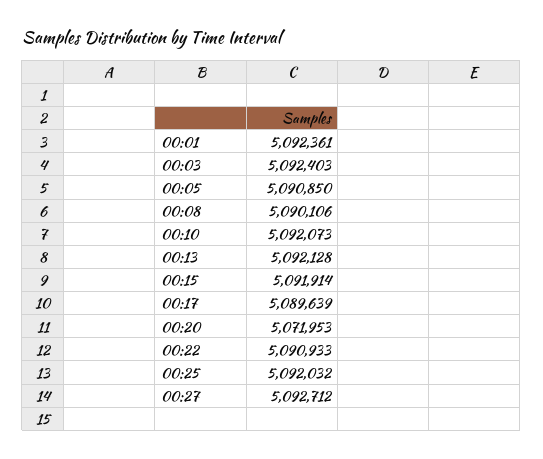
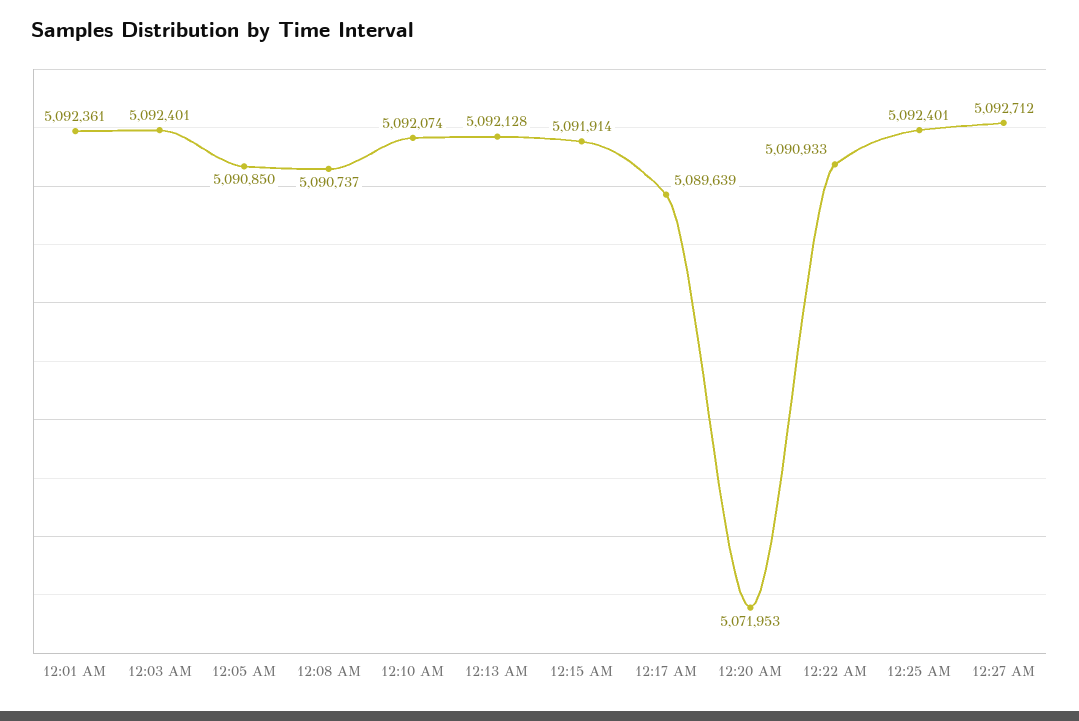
  {
    "00:01": 5092361,
-   "00:03": 5092403,
+   "00:03": 5092401,
    "00:05": 5090850,
-   "00:08": 5090106,
+   "00:08": 5090737,
-   "00:10": 5092073,
+   "00:10": 5092074,
    "00:13": 5092128,
    "00:15": 5091914,
    "00:17": 5089639,
    "00:20": 5071953,
    "00:22": 5090933,
-   "00:25": 5092032,
+   "00:25": 5092401,
    "00:27": 5092712
  }

